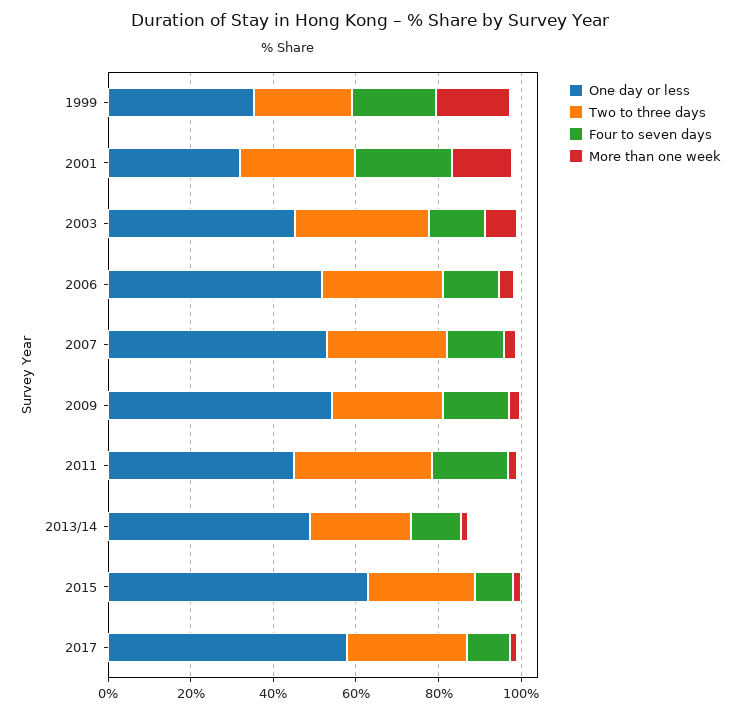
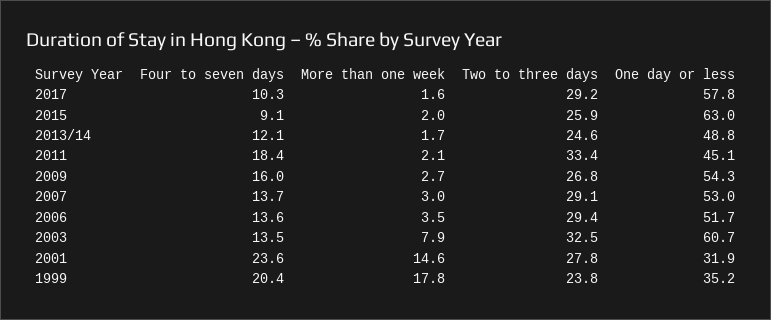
  {
    "One day or less": {
      "1999": 35.2,
      "2001": 31.9,
-     "2003": 45,
+     "2003": 60.7,
      "2006": 51.7,
      "2007": 53,
      "2009": 54.3,
      "2011": 45.1,
      "2013/14": 48.8,
      "2015": 63,
      "2017": 57.8
    },
    "Two to three days": {
      "1999": 23.8,
      "2001": 27.8,
      "2003": 32.5,
      "2006": 29.4,
      "2007": 29.1,
      "2009": 26.8,
      "2011": 33.4,
      "2013/14": 24.6,
      "2015": 25.9,
      "2017": 29.2
    },
    "Four to seven days": {
      "1999": 20.4,
      "2001": 23.6,
      "2003": 13.5,
      "2006": 13.6,
      "2007": 13.7,
      "2009": 16,
      "2011": 18.4,
      "2013/14": 12.1,
      "2015": 9.1,
      "2017": 10.3
    },
    "More than one week": {
      "1999": 17.8,
      "2001": 14.6,
      "2003": 7.9,
      "2006": 3.5,
      "2007": 3,
      "2009": 2.7,
      "2011": 2.1,
      "2013/14": 1.7,
      "2015": 2,
      "2017": 1.6
    }
  }

